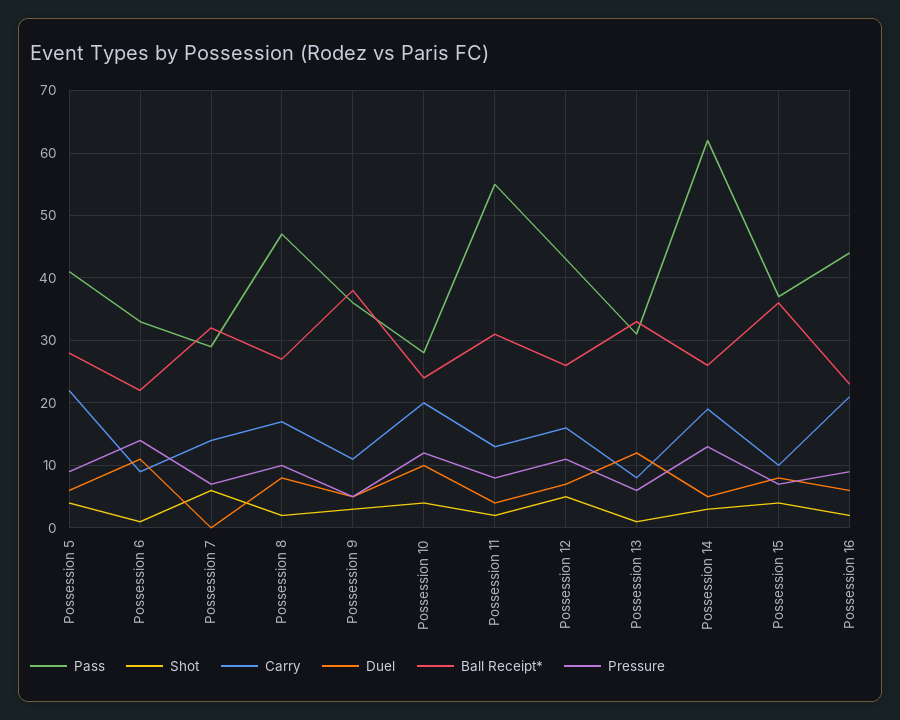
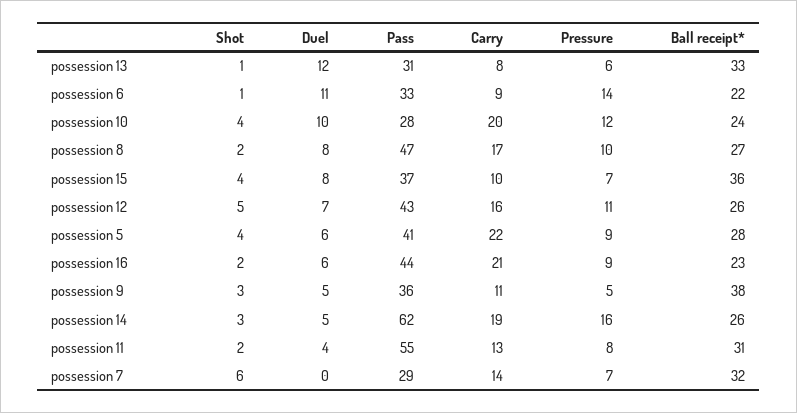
  {
    "Pass": {
      "Possession 5": 41,
      "Possession 6": 33,
      "Possession 7": 29,
      "Possession 8": 47,
      "Possession 9": 36,
      "Possession 10": 28,
      "Possession 11": 55,
      "Possession 12": 43,
      "Possession 13": 31,
      "Possession 14": 62,
      "Possession 15": 37,
      "Possession 16": 44
    },
    "Shot": {
      "Possession 5": 4,
      "Possession 6": 1,
      "Possession 7": 6,
      "Possession 8": 2,
      "Possession 9": 3,
      "Possession 10": 4,
      "Possession 11": 2,
      "Possession 12": 5,
      "Possession 13": 1,
      "Possession 14": 3,
      "Possession 15": 4,
      "Possession 16": 2
    },
    "Carry": {
      "Possession 5": 22,
      "Possession 6": 9,
      "Possession 7": 14,
      "Possession 8": 17,
      "Possession 9": 11,
      "Possession 10": 20,
      "Possession 11": 13,
      "Possession 12": 16,
      "Possession 13": 8,
      "Possession 14": 19,
      "Possession 15": 10,
      "Possession 16": 21
    },
    "Duel": {
      "Possession 5": 6,
      "Possession 6": 11,
      "Possession 7": 0,
      "Possession 8": 8,
      "Possession 9": 5,
      "Possession 10": 10,
      "Possession 11": 4,
      "Possession 12": 7,
      "Possession 13": 12,
      "Possession 14": 5,
      "Possession 15": 8,
      "Possession 16": 6
    },
    "Ball Receipt*": {
      "Possession 5": 28,
      "Possession 6": 22,
      "Possession 7": 32,
      "Possession 8": 27,
      "Possession 9": 38,
      "Possession 10": 24,
      "Possession 11": 31,
      "Possession 12": 26,
      "Possession 13": 33,
      "Possession 14": 26,
      "Possession 15": 36,
      "Possession 16": 23
    },
    "Pressure": {
      "Possession 5": 9,
      "Possession 6": 14,
      "Possession 7": 7,
      "Possession 8": 10,
      "Possession 9": 5,
      "Possession 10": 12,
      "Possession 11": 8,
      "Possession 12": 11,
      "Possession 13": 6,
-     "Possession 14": 13,
+     "Possession 14": 16,
      "Possession 15": 7,
      "Possession 16": 9
    }
  }

